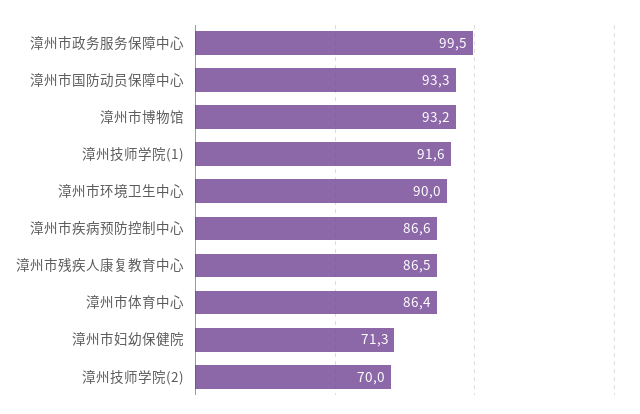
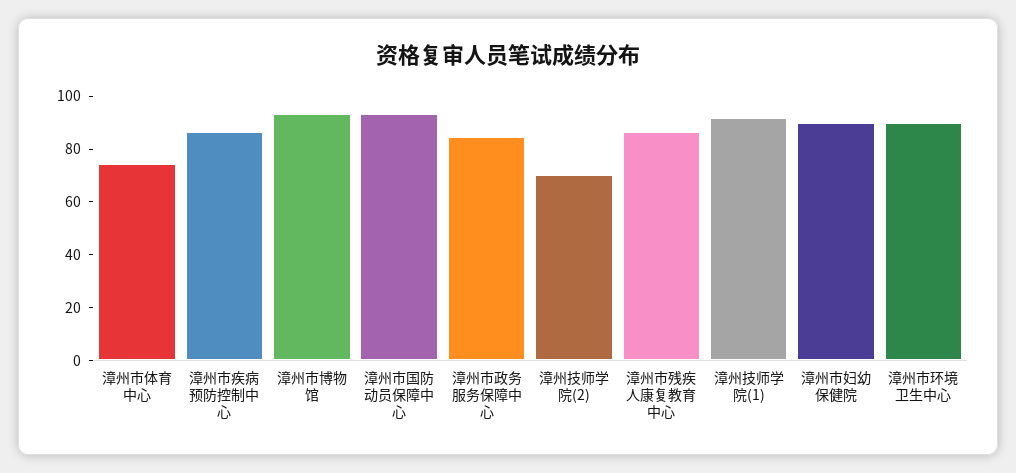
  {
-   "漳州市政务服务保障中心": 99.5,
+   "漳州市政务服务保障中心": 85,
    "漳州市国防动员保障中心": 93.3,
    "漳州市博物馆": 93.2,
    "漳州技师学院(1)": 91.6,
    "漳州市环境卫生中心": 90,
    "漳州市疾病预防控制中心": 86.6,
    "漳州市残疾人康复教育中心": 86.5,
-   "漳州市体育中心": 86.4,
+   "漳州市体育中心": 75,
-   "漳州市妇幼保健院": 71.3,
+   "漳州市妇幼保健院": 90,
    "漳州技师学院(2)": 70
  }

